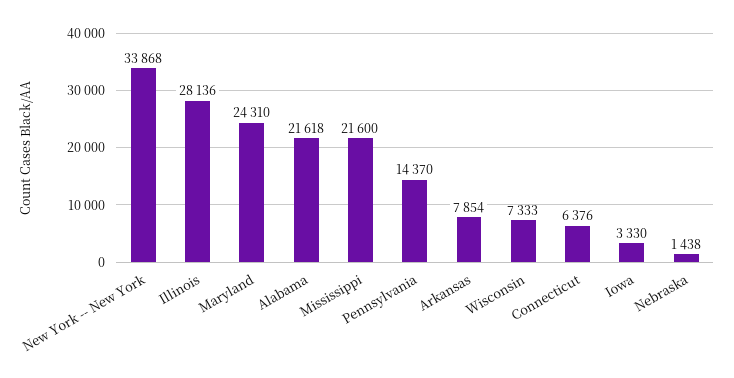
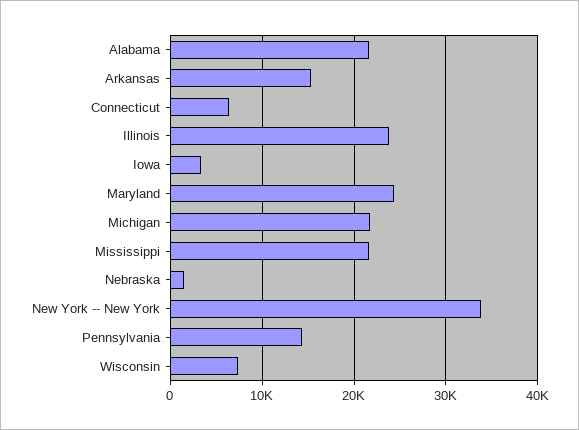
  {
    "New York -- New York": 33868,
-   "Illinois": 28136,
+   "Illinois": 24000,
    "Maryland": 24310,
    "Alabama": 21618,
    "Mississippi": 21600,
    "Pennsylvania": 14370,
-   "Arkansas": 7854,
+   "Arkansas": 15000,
    "Wisconsin": 7333,
    "Connecticut": 6376,
    "Iowa": 3330,
-   "Nebraska": 1438
+   "Nebraska": 1438,
+   "Michigan": 22000
  }

